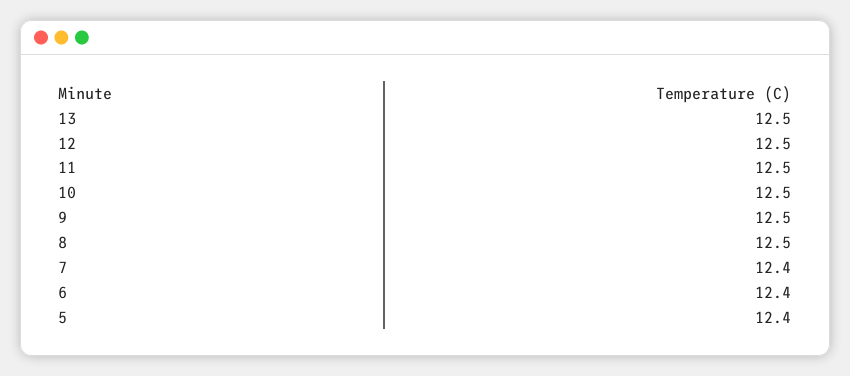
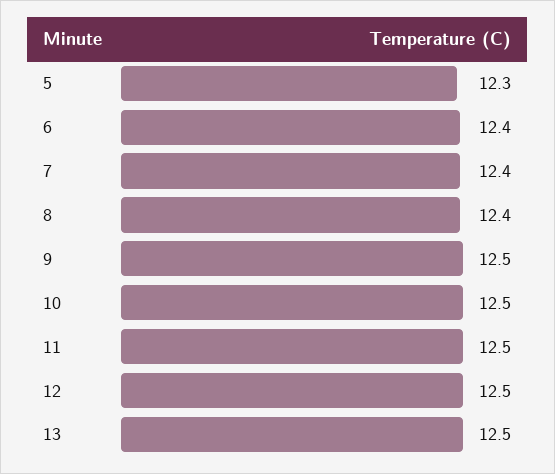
  {
    "13": 12.5,
    "12": 12.5,
    "11": 12.5,
    "10": 12.5,
    "9": 12.5,
-   "8": 12.5,
+   "8": 12.4,
    "7": 12.4,
    "6": 12.4,
-   "5": 12.4
+   "5": 12.3
  }

